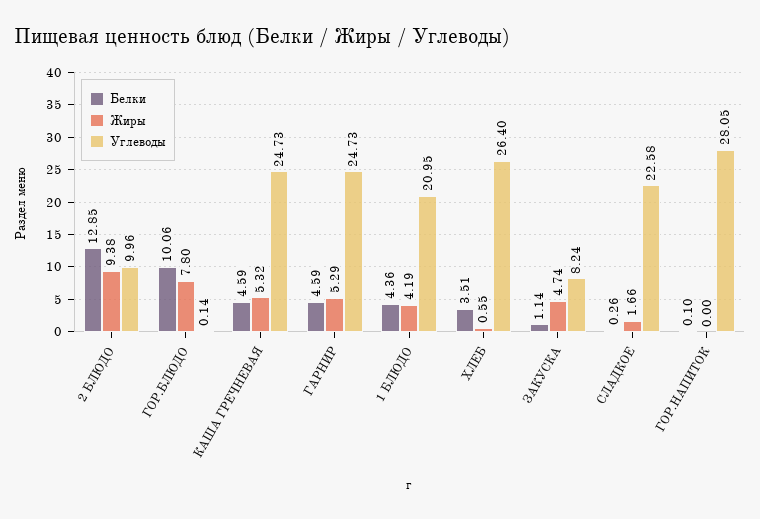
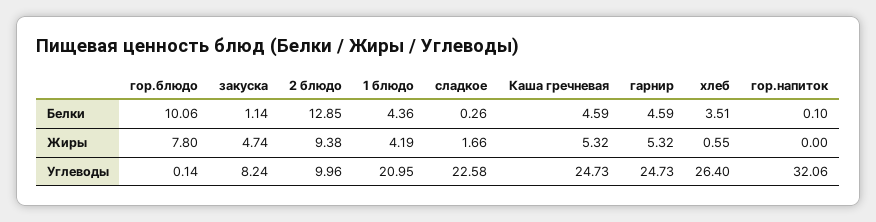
  {
    "Белки": {
      "2 БЛЮДО": 12.85,
      "ГОР.БЛЮДО": 10.06,
      "КАША ГРЕЧНЕВАЯ": 4.59,
      "ГАРНИР": 4.59,
      "1 БЛЮДО": 4.36,
      "ХЛЕБ": 3.51,
      "ЗАКУСКА": 1.14,
      "СЛАДКОЕ": 0.26,
      "ГОР.НАПИТОК": 0.1
    },
    "Жиры": {
      "2 БЛЮДО": 9.38,
      "ГОР.БЛЮДО": 7.8,
      "КАША ГРЕЧНЕВАЯ": 5.32,
-     "ГАРНИР": 5.29,
+     "ГАРНИР": 5.32,
      "1 БЛЮДО": 4.19,
      "ХЛЕБ": 0.55,
      "ЗАКУСКА": 4.74,
      "СЛАДКОЕ": 1.66,
      "ГОР.НАПИТОК": 0
    },
    "Углеводы": {
      "2 БЛЮДО": 9.96,
      "ГОР.БЛЮДО": 0.14,
      "КАША ГРЕЧНЕВАЯ": 24.73,
      "ГАРНИР": 24.73,
      "1 БЛЮДО": 20.95,
      "ХЛЕБ": 26.4,
      "ЗАКУСКА": 8.24,
      "СЛАДКОЕ": 22.58,
-     "ГОР.НАПИТОК": 28.05
+     "ГОР.НАПИТОК": 32.06
    }
  }

